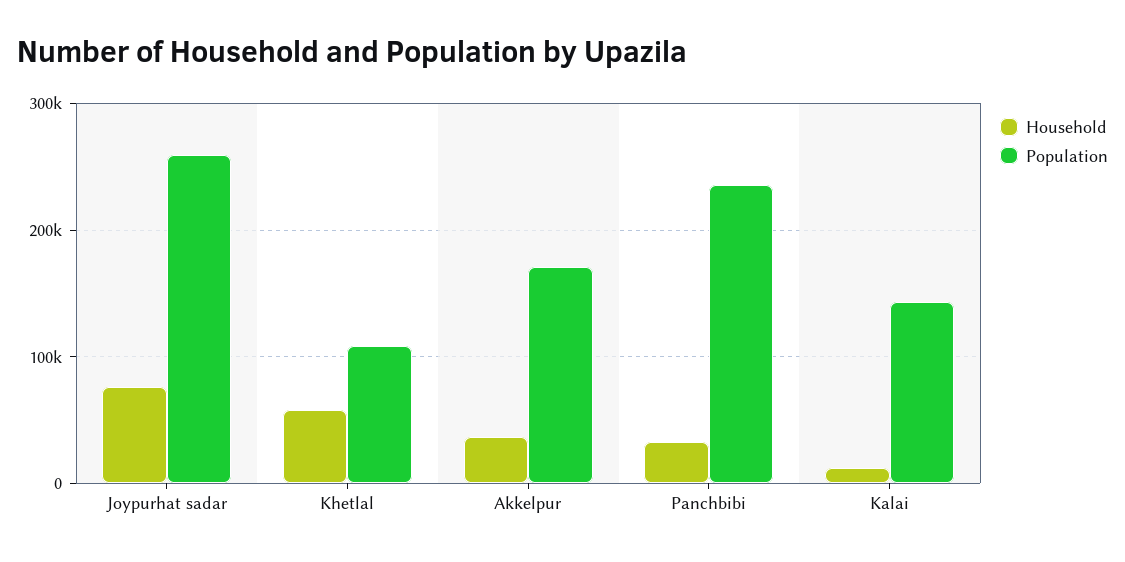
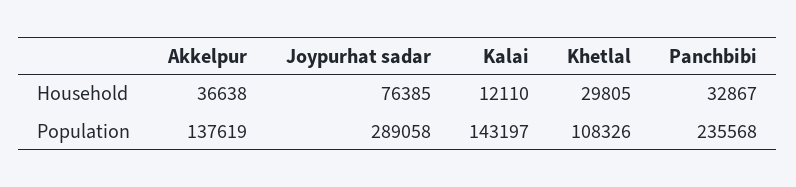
  {
    "Household": {
      "Joypurhat sadar": 76385,
-     "Khetlal": 60000,
+     "Khetlal": 29805,
      "Akkelpur": 36638,
      "Panchbibi": 32867,
      "Kalai": 12110
    },
    "Population": {
-     "Joypurhat sadar": 260000,
+     "Joypurhat sadar": 289058,
      "Khetlal": 108326,
-     "Akkelpur": 170000,
+     "Akkelpur": 137619,
      "Panchbibi": 235568,
      "Kalai": 143197
    }
  }

